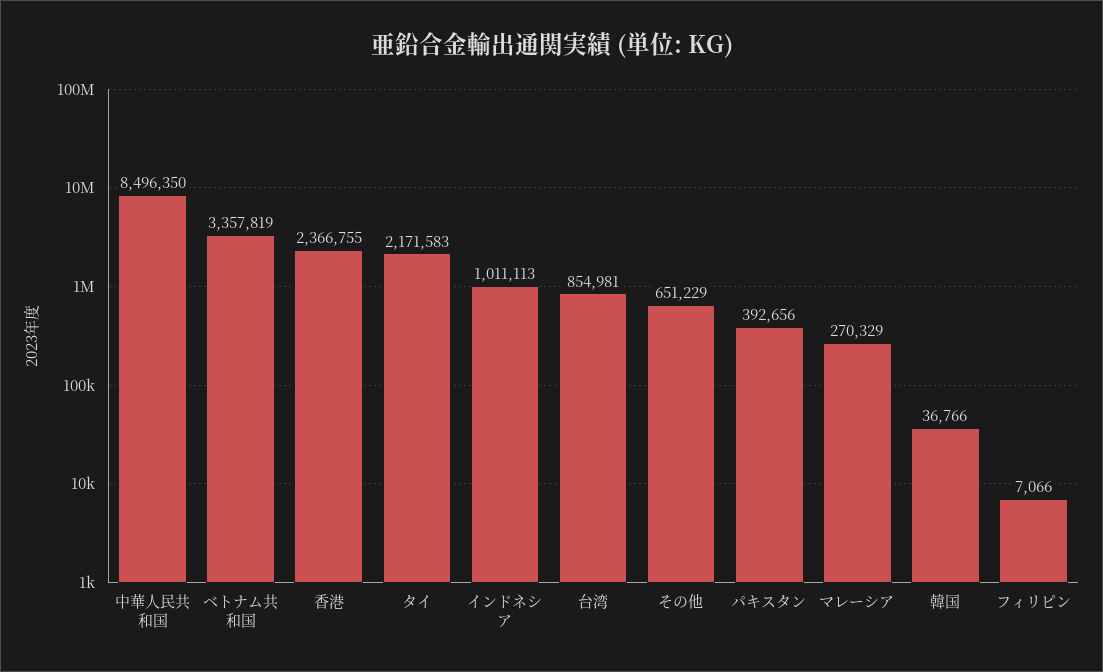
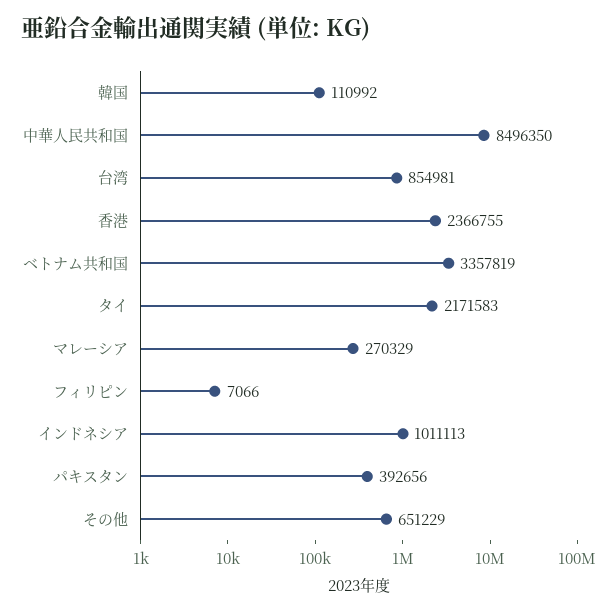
  {
    "中華人民共和国": 8496350,
    "ベトナム共和国": 3357819,
    "香港": 2366755,
    "タイ": 2171583,
    "インドネシア": 1011113,
    "台湾": 854981,
    "その他": 651229,
    "パキスタン": 392656,
    "マレーシア": 270329,
-   "韓国": 36766,
+   "韓国": 110992,
    "フィリピン": 7066
  }

